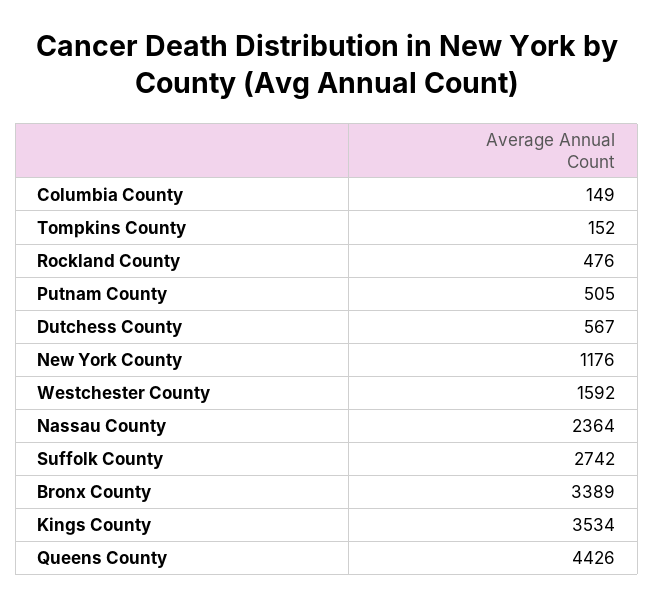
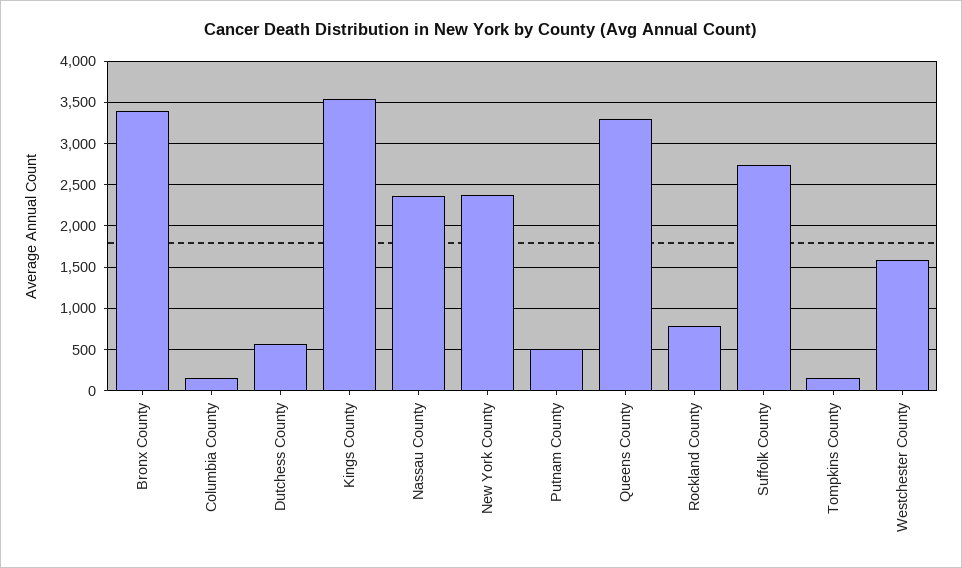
  {
    "Columbia County": 149,
    "Tompkins County": 152,
-   "Rockland County": 476,
+   "Rockland County": 800,
    "Putnam County": 505,
    "Dutchess County": 567,
-   "New York County": 1176,
+   "New York County": 2400,
    "Westchester County": 1592,
    "Nassau County": 2364,
    "Suffolk County": 2742,
    "Bronx County": 3389,
    "Kings County": 3534,
-   "Queens County": 4426
+   "Queens County": 3300
  }

